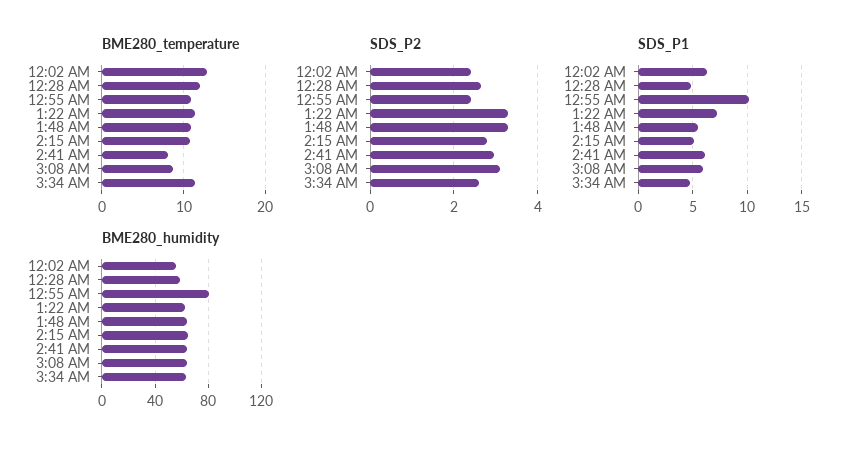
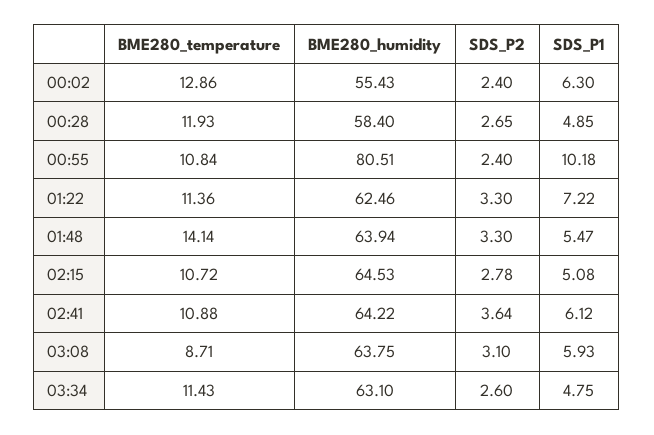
  {
    "BME280_temperature": {
      "12:02 AM": 12.86,
      "12:28 AM": 11.93,
      "12:55 AM": 10.84,
      "1:22 AM": 11.36,
-     "1:48 AM": 11,
+     "1:48 AM": 14.14,
      "2:15 AM": 10.72,
-     "2:41 AM": 8,
+     "2:41 AM": 10.88,
      "3:08 AM": 8.71,
      "3:34 AM": 11.43
    },
    "SDS_P2": {
      "12:02 AM": 2.4,
      "12:28 AM": 2.65,
      "12:55 AM": 2.4,
      "1:22 AM": 3.3,
      "1:48 AM": 3.3,
      "2:15 AM": 2.78,
-     "2:41 AM": 3,
+     "2:41 AM": 3.64,
      "3:08 AM": 3.1,
      "3:34 AM": 2.6
    },
    "SDS_P1": {
      "12:02 AM": 6.3,
      "12:28 AM": 4.85,
      "12:55 AM": 10.18,
      "1:22 AM": 7.22,
      "1:48 AM": 5.47,
      "2:15 AM": 5.08,
      "2:41 AM": 6.12,
      "3:08 AM": 5.93,
      "3:34 AM": 4.75
    },
    "BME280_humidity": {
      "12:02 AM": 55.43,
      "12:28 AM": 58.4,
      "12:55 AM": 80.51,
      "1:22 AM": 62.46,
      "1:48 AM": 63.94,
      "2:15 AM": 64.53,
      "2:41 AM": 64.22,
      "3:08 AM": 63.75,
      "3:34 AM": 63.1
    }
  }

